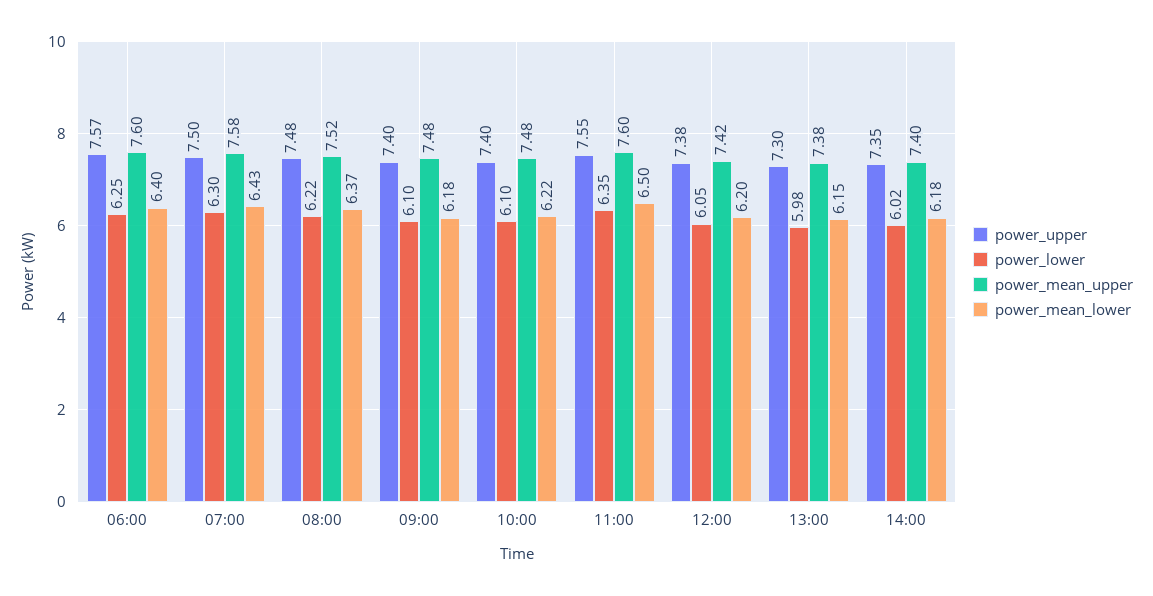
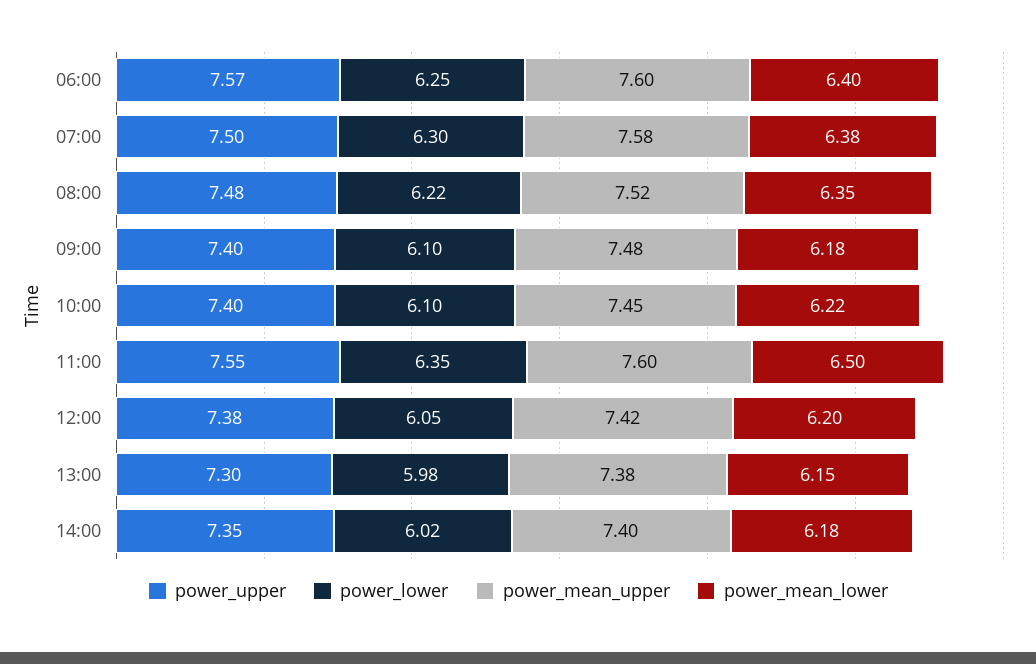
  {
    "power_upper": {
      "06:00": 7.57,
      "07:00": 7.5,
      "08:00": 7.48,
      "09:00": 7.4,
      "10:00": 7.4,
      "11:00": 7.55,
      "12:00": 7.38,
      "13:00": 7.3,
      "14:00": 7.35
    },
    "power_lower": {
      "06:00": 6.25,
      "07:00": 6.3,
      "08:00": 6.22,
      "09:00": 6.1,
      "10:00": 6.1,
      "11:00": 6.35,
      "12:00": 6.05,
      "13:00": 5.98,
      "14:00": 6.02
    },
    "power_mean_upper": {
      "06:00": 7.6,
      "07:00": 7.58,
      "08:00": 7.52,
      "09:00": 7.48,
-     "10:00": 7.48,
+     "10:00": 7.45,
      "11:00": 7.6,
      "12:00": 7.42,
      "13:00": 7.38,
      "14:00": 7.4
    },
    "power_mean_lower": {
      "06:00": 6.4,
-     "07:00": 6.43,
+     "07:00": 6.38,
-     "08:00": 6.37,
+     "08:00": 6.35,
      "09:00": 6.18,
      "10:00": 6.22,
      "11:00": 6.5,
      "12:00": 6.2,
      "13:00": 6.15,
      "14:00": 6.18
    }
  }

